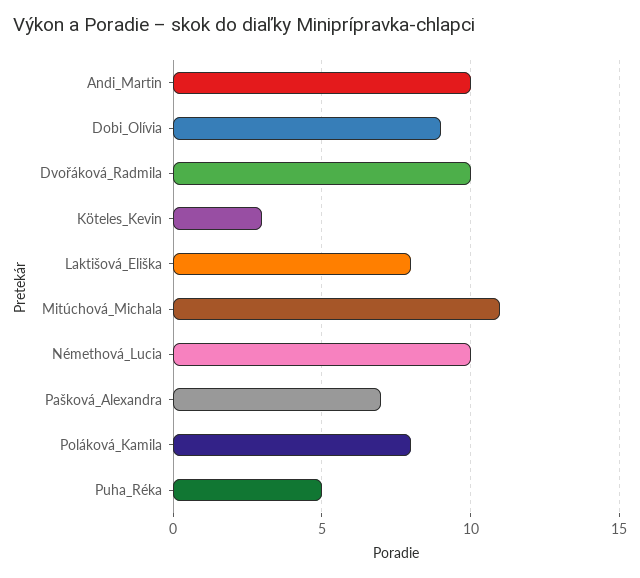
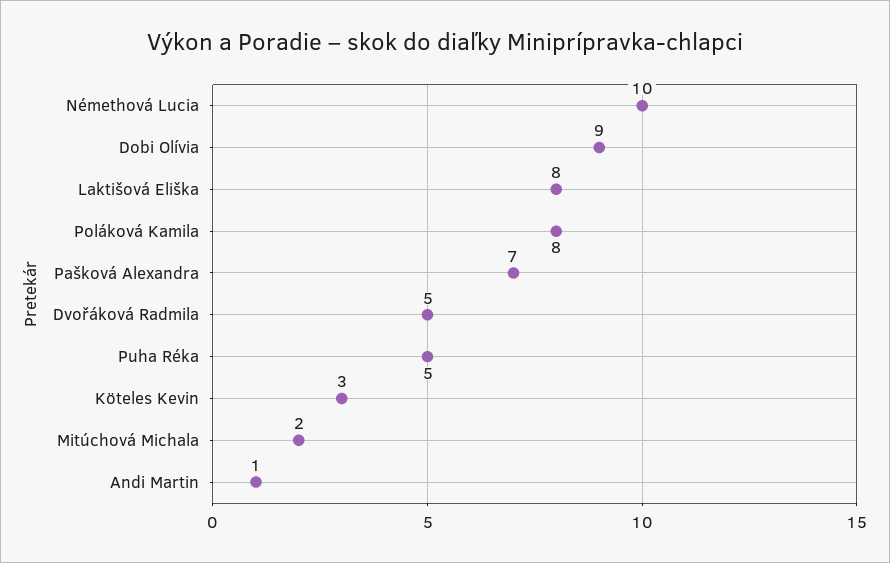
  {
-   "Andi_Martin": 10,
+   "Andi_Martin": 1,
    "Dobi_Olívia": 9,
-   "Dvořáková_Radmila": 10,
+   "Dvořáková_Radmila": 5,
    "Köteles_Kevin": 3,
    "Laktišová_Eliška": 8,
-   "Mitúchová_Michala": 11,
+   "Mitúchová_Michala": 2,
    "Némethová_Lucia": 10,
    "Pašková_Alexandra": 7,
    "Poláková_Kamila": 8,
    "Puha_Réka": 5
  }

